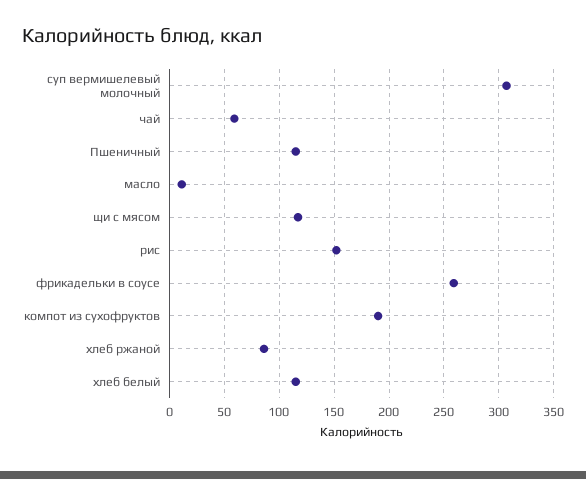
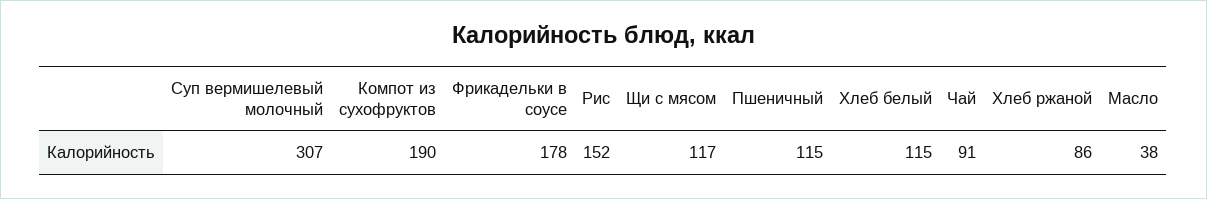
  {
    "суп вермишелевый молочный": 307,
-   "чай": 60,
+   "чай": 91,
    "Пшеничный": 115,
-   "масло": 10,
+   "масло": 38,
    "щи с мясом": 117,
    "рис": 152,
-   "фрикадельки в соусе": 260,
+   "фрикадельки в соусе": 178,
    "компот из сухофруктов": 190,
    "хлеб ржаной": 86,
    "хлеб белый": 115
  }

